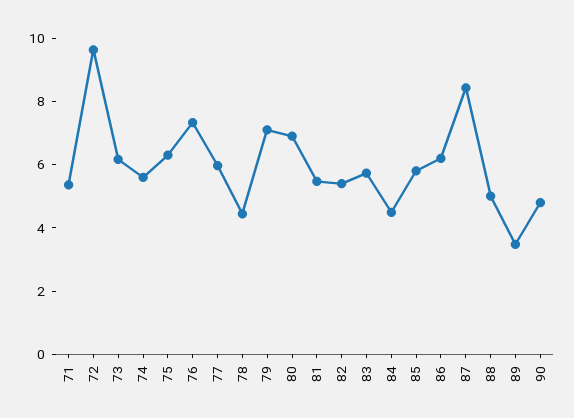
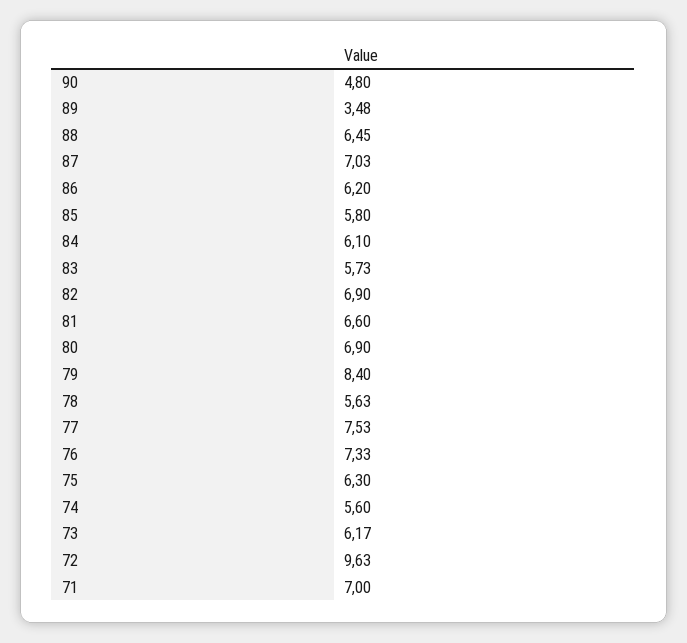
  {
-   "71": 5.5,
+   "71": 7,
    "72": 9.63,
    "73": 6.17,
    "74": 5.6,
    "75": 6.3,
    "76": 7.33,
-   "77": 6,
+   "77": 7.53,
-   "78": 4.5,
+   "78": 5.63,
-   "79": 7,
+   "79": 8.4,
    "80": 6.9,
-   "81": 5.5,
+   "81": 6.6,
-   "82": 5.5,
+   "82": 6.9,
    "83": 5.73,
-   "84": 4.5,
+   "84": 6.1,
    "85": 5.8,
    "86": 6.2,
-   "87": 8.5,
+   "87": 7.03,
-   "88": 5,
+   "88": 6.45,
    "89": 3.48,
    "90": 4.8
  }

